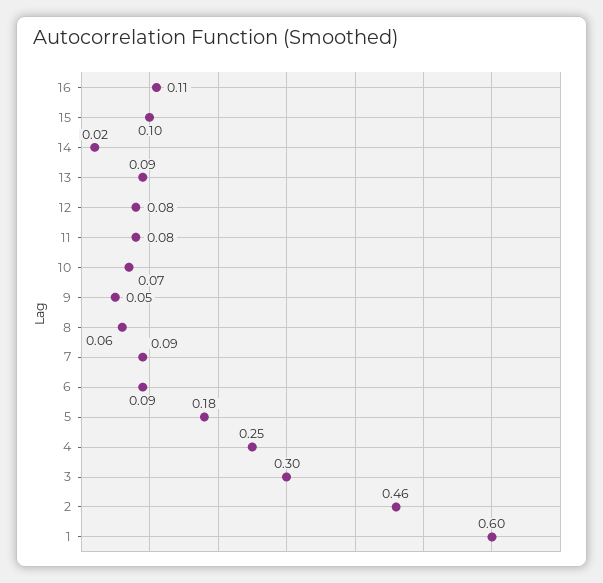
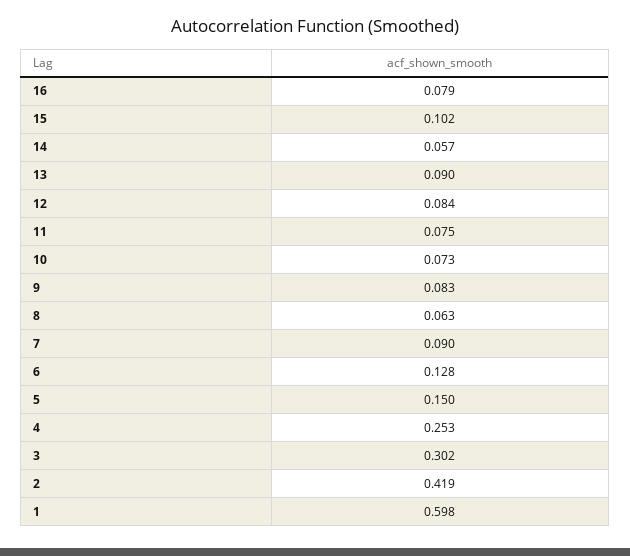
  {
-   "16": 0.11,
+   "16": 0.079,
    "15": 0.102,
-   "14": 0.02,
+   "14": 0.057,
    "13": 0.09,
    "12": 0.084,
    "11": 0.075,
    "10": 0.073,
-   "9": 0.05,
+   "9": 0.083,
    "8": 0.063,
    "7": 0.09,
-   "6": 0.09,
+   "6": 0.128,
-   "5": 0.18,
+   "5": 0.15,
    "4": 0.253,
    "3": 0.302,
-   "2": 0.46,
+   "2": 0.419,
    "1": 0.598
  }

